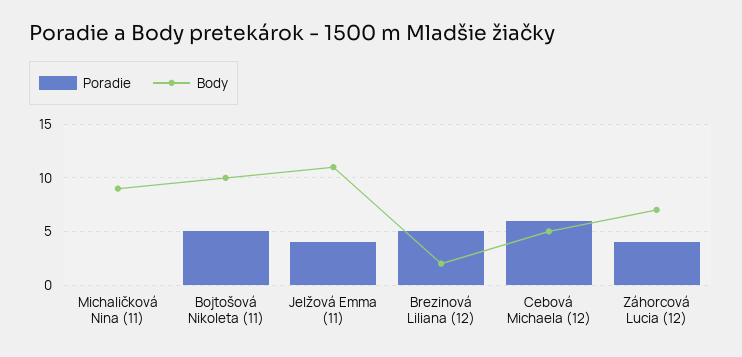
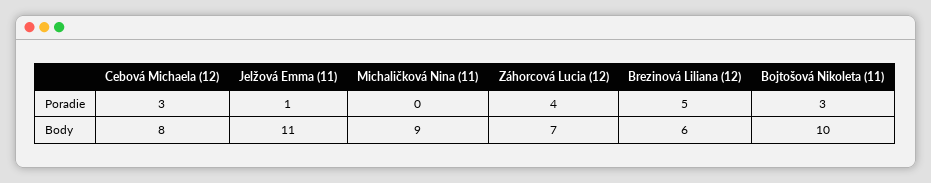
  {
    "Poradie": {
      "Michaličková Nina (11)": 0,
-     "Bojtošová Nikoleta (11)": 5,
+     "Bojtošová Nikoleta (11)": 3,
-     "Jelžová Emma (11)": 4,
+     "Jelžová Emma (11)": 1,
      "Brezinová Liliana (12)": 5,
-     "Cebová Michaela (12)": 6,
+     "Cebová Michaela (12)": 3,
      "Záhorcová Lucia (12)": 4
    },
    "Body": {
      "Michaličková Nina (11)": 9,
      "Bojtošová Nikoleta (11)": 10,
      "Jelžová Emma (11)": 11,
-     "Brezinová Liliana (12)": 2,
+     "Brezinová Liliana (12)": 6,
-     "Cebová Michaela (12)": 5,
+     "Cebová Michaela (12)": 8,
      "Záhorcová Lucia (12)": 7
    }
  }

